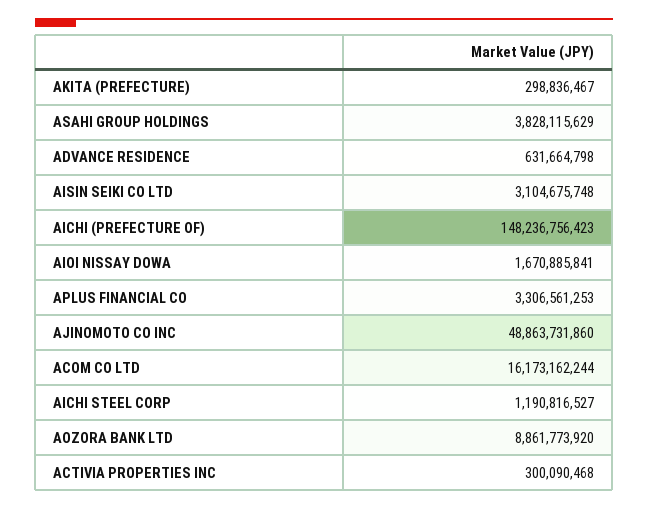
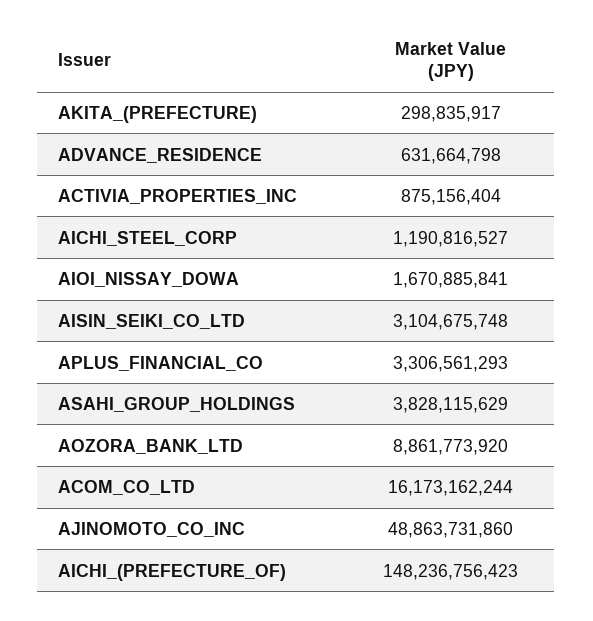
  {
-   "AKITA (PREFECTURE)": 298836467,
+   "AKITA (PREFECTURE)": 298835917,
    "ASAHI GROUP HOLDINGS": 3828115629,
    "ADVANCE RESIDENCE": 631664798,
    "AISIN SEIKI CO LTD": 3104675748,
    "AICHI (PREFECTURE OF)": 148236756423,
    "AIOI NISSAY DOWA": 1670885841,
-   "APLUS FINANCIAL CO": 3306561253,
+   "APLUS FINANCIAL CO": 3306561293,
    "AJINOMOTO CO INC": 48863731860,
    "ACOM CO LTD": 16173162244,
    "AICHI STEEL CORP": 1190816527,
    "AOZORA BANK LTD": 8861773920,
-   "ACTIVIA PROPERTIES INC": 300090468
+   "ACTIVIA PROPERTIES INC": 875156404
  }

